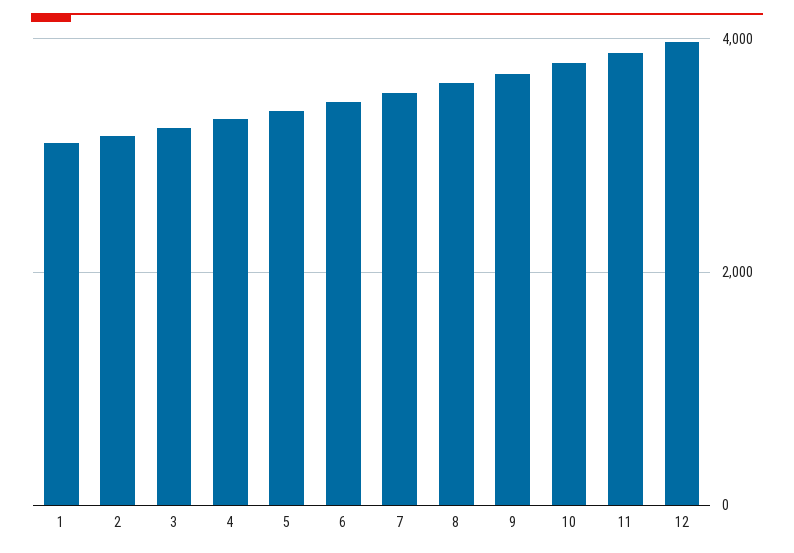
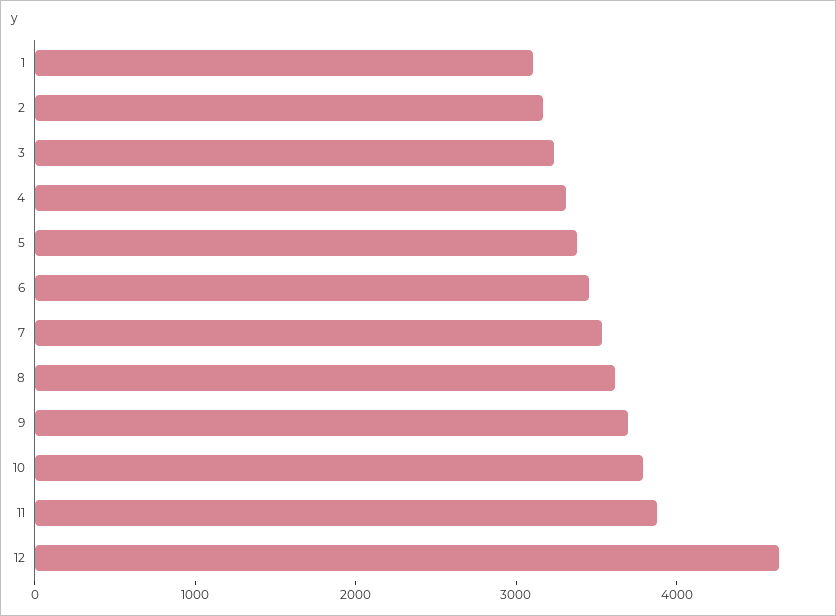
  {
    "1": 3200,
    "2": 3200,
    "3": 3200,
    "4": 3400,
    "5": 3400,
    "6": 3400,
    "7": 3600,
    "8": 3600,
    "9": 3800,
    "10": 3800,
    "11": 3800,
-   "12": 4000
+   "12": 4600
  }

